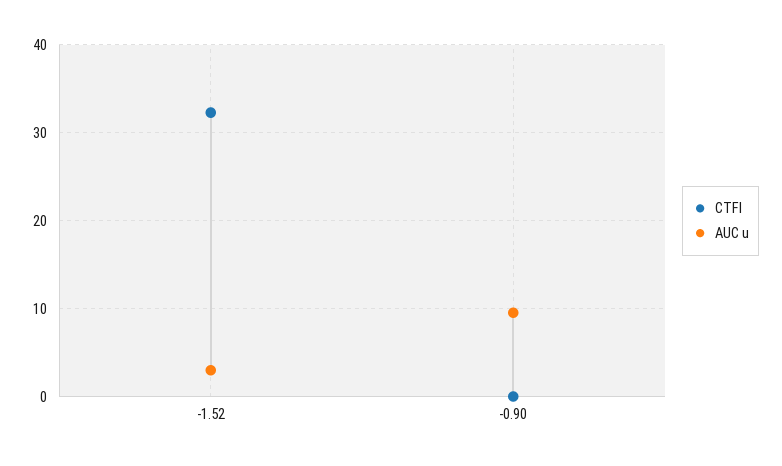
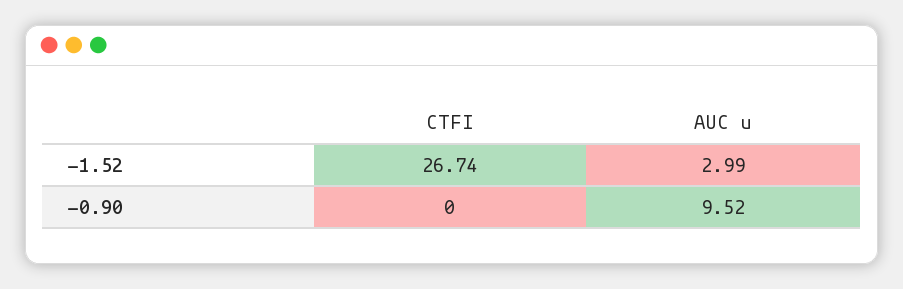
  {
    "CTFI": {
-     "-1.52": 32,
+     "-1.52": 26.74,
      "-0.90": 0
    },
    "AUC u": {
      "-1.52": 2.99,
      "-0.90": 9.52
    }
  }

